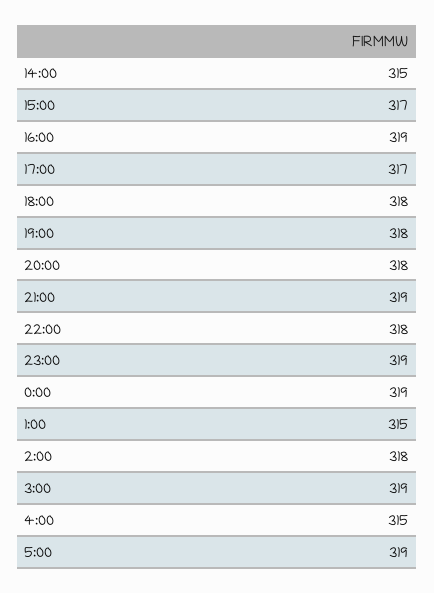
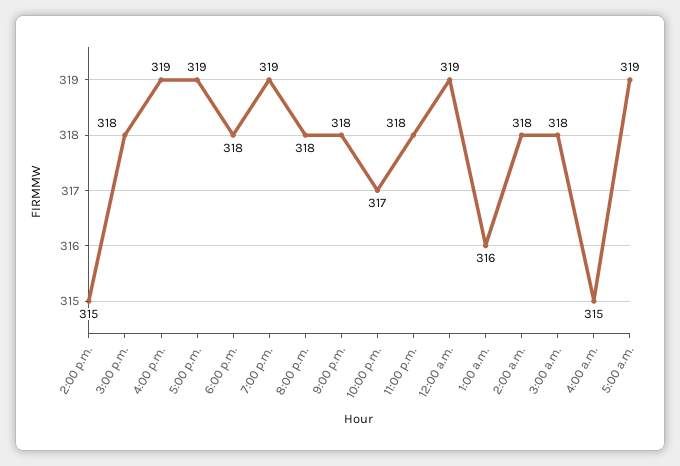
  {
    "14:00": 315,
-   "15:00": 317,
+   "15:00": 318,
    "16:00": 319,
-   "17:00": 317,
+   "17:00": 319,
    "18:00": 318,
-   "19:00": 318,
+   "19:00": 319,
    "20:00": 318,
-   "21:00": 319,
+   "21:00": 318,
-   "22:00": 318,
+   "22:00": 317,
-   "23:00": 319,
+   "23:00": 318,
    "0:00": 319,
-   "1:00": 315,
+   "1:00": 316,
    "2:00": 318,
-   "3:00": 319,
+   "3:00": 318,
    "4:00": 315,
    "5:00": 319
  }

